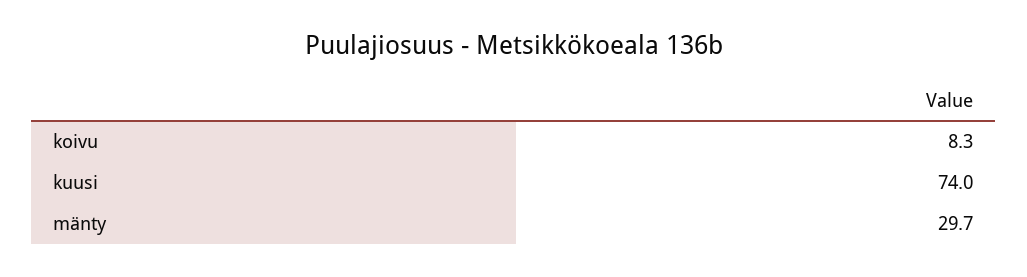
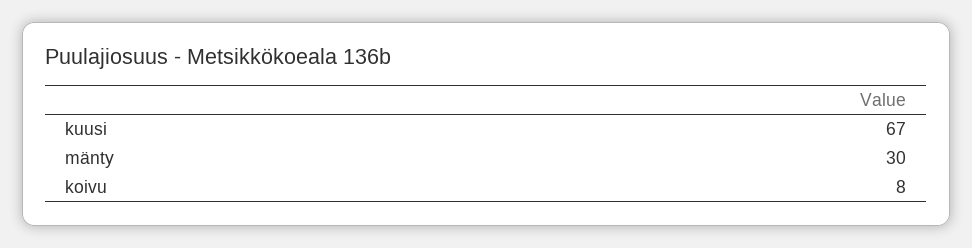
  {
    "koivu": 8.3,
-   "kuusi": 74,
+   "kuusi": 67,
    "mänty": 29.7
  }

